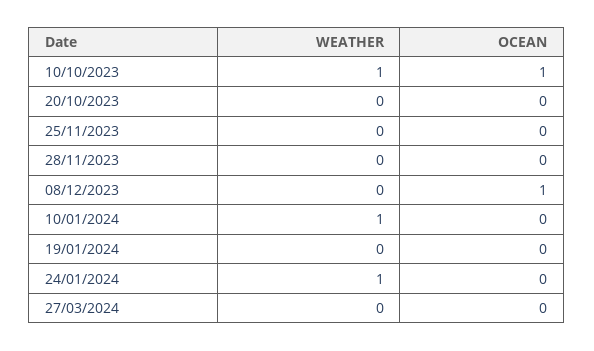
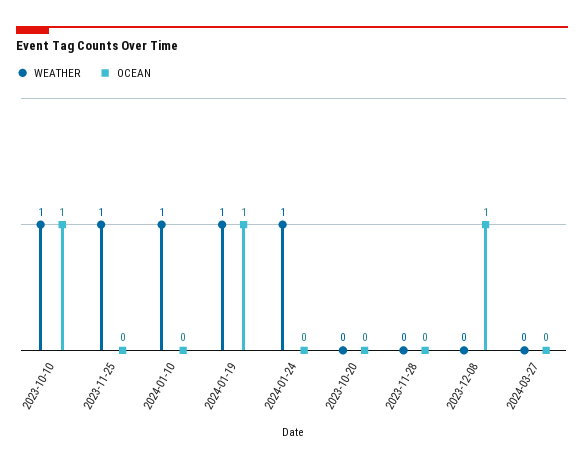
  {
    "WEATHER": {
      "10/10/2023": 1,
      "20/10/2023": 0,
-     "25/11/2023": 0,
+     "25/11/2023": 1,
      "28/11/2023": 0,
      "08/12/2023": 0,
      "10/01/2024": 1,
-     "19/01/2024": 0,
+     "19/01/2024": 1,
      "24/01/2024": 1,
      "27/03/2024": 0
    },
    "OCEAN": {
      "10/10/2023": 1,
      "20/10/2023": 0,
      "25/11/2023": 0,
      "28/11/2023": 0,
      "08/12/2023": 1,
      "10/01/2024": 0,
-     "19/01/2024": 0,
+     "19/01/2024": 1,
      "24/01/2024": 0,
      "27/03/2024": 0
    }
  }

